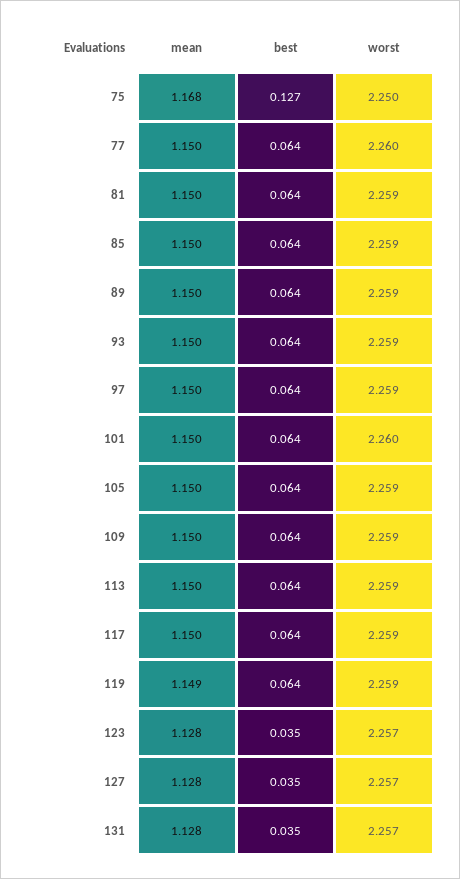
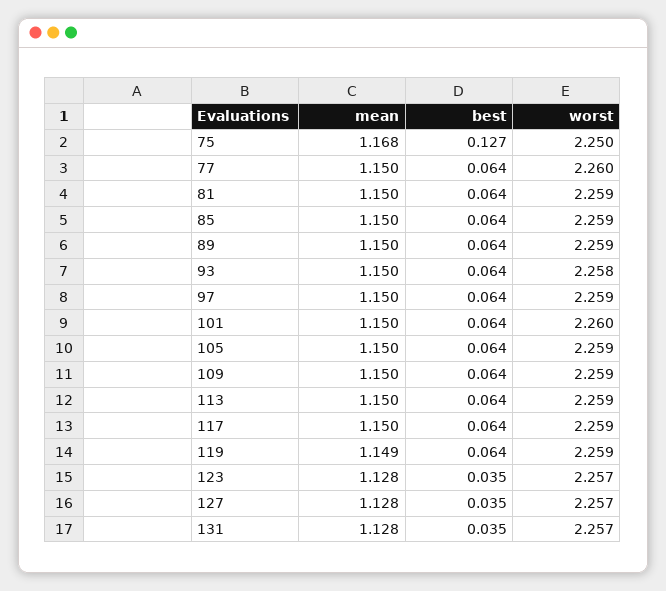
  {
    "mean": {
      "75": 1.168,
      "77": 1.15,
      "81": 1.15,
      "85": 1.15,
      "89": 1.15,
      "93": 1.15,
      "97": 1.15,
      "101": 1.15,
      "105": 1.15,
      "109": 1.15,
      "113": 1.15,
      "117": 1.15,
      "119": 1.149,
      "123": 1.128,
      "127": 1.128,
      "131": 1.128
    },
    "best": {
      "75": 0.127,
      "77": 0.064,
      "81": 0.064,
      "85": 0.064,
      "89": 0.064,
      "93": 0.064,
      "97": 0.064,
      "101": 0.064,
      "105": 0.064,
      "109": 0.064,
      "113": 0.064,
      "117": 0.064,
      "119": 0.064,
      "123": 0.035,
      "127": 0.035,
      "131": 0.035
    },
    "worst": {
      "75": 2.25,
      "77": 2.26,
      "81": 2.259,
      "85": 2.259,
      "89": 2.259,
-     "93": 2.259,
+     "93": 2.258,
      "97": 2.259,
      "101": 2.26,
      "105": 2.259,
      "109": 2.259,
      "113": 2.259,
      "117": 2.259,
      "119": 2.259,
      "123": 2.257,
      "127": 2.257,
      "131": 2.257
    }
  }

